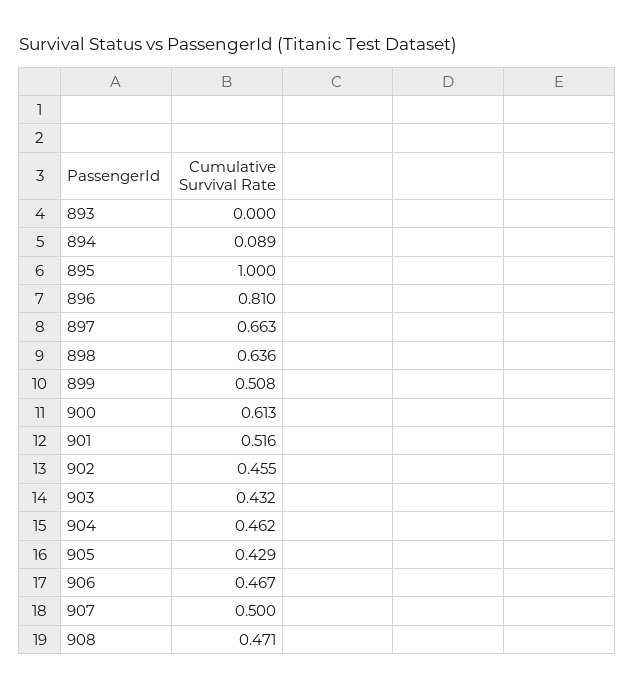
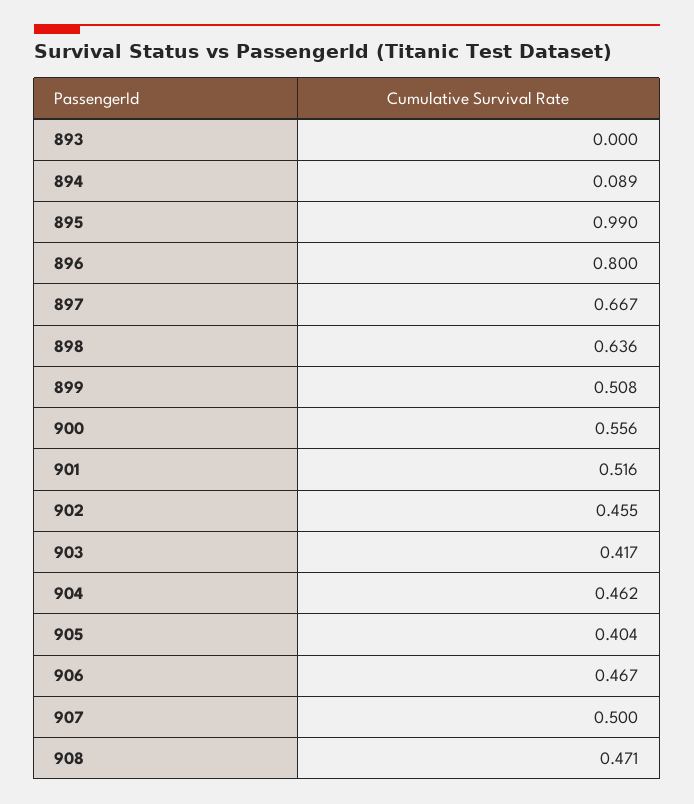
  {
    "893": 0,
    "894": 0.089,
-   "895": 1,
+   "895": 0.99,
-   "896": 0.81,
+   "896": 0.8,
-   "897": 0.663,
+   "897": 0.667,
    "898": 0.636,
    "899": 0.508,
-   "900": 0.613,
+   "900": 0.556,
    "901": 0.516,
    "902": 0.455,
-   "903": 0.432,
+   "903": 0.417,
    "904": 0.462,
-   "905": 0.429,
+   "905": 0.404,
    "906": 0.467,
    "907": 0.5,
    "908": 0.471
  }

